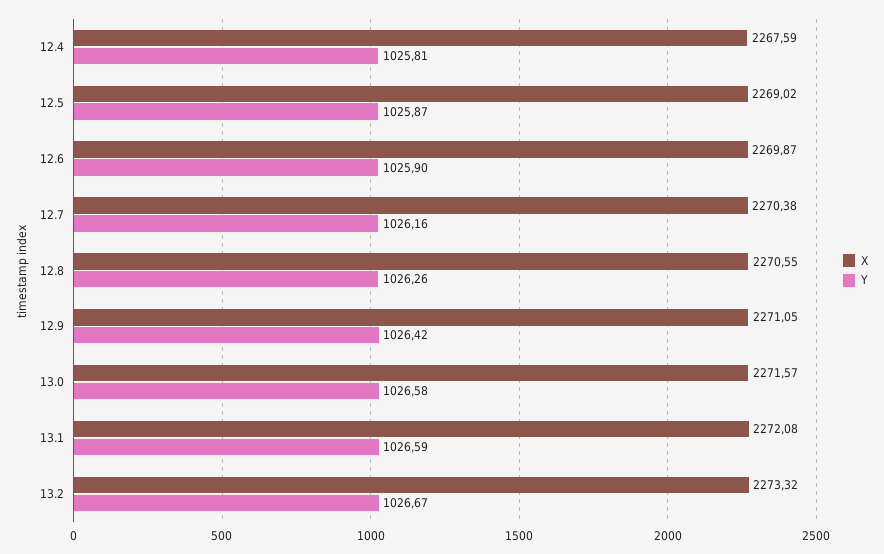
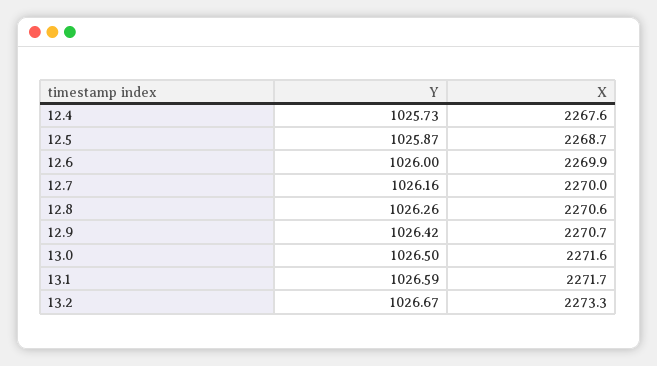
  {
    "X": {
      "12.4": 2267.59,
-     "12.5": 2269.02,
+     "12.5": 2268.7,
      "12.6": 2269.87,
-     "12.7": 2270.38,
+     "12.7": 2270,
      "12.8": 2270.55,
-     "12.9": 2271.05,
+     "12.9": 2270.7,
      "13.0": 2271.57,
-     "13.1": 2272.08,
+     "13.1": 2271.7,
      "13.2": 2273.32
    },
    "Y": {
-     "12.4": 1025.81,
+     "12.4": 1025.73,
      "12.5": 1025.87,
-     "12.6": 1025.9,
+     "12.6": 1026,
      "12.7": 1026.16,
      "12.8": 1026.26,
      "12.9": 1026.42,
-     "13.0": 1026.58,
+     "13.0": 1026.5,
      "13.1": 1026.59,
      "13.2": 1026.67
    }
  }

